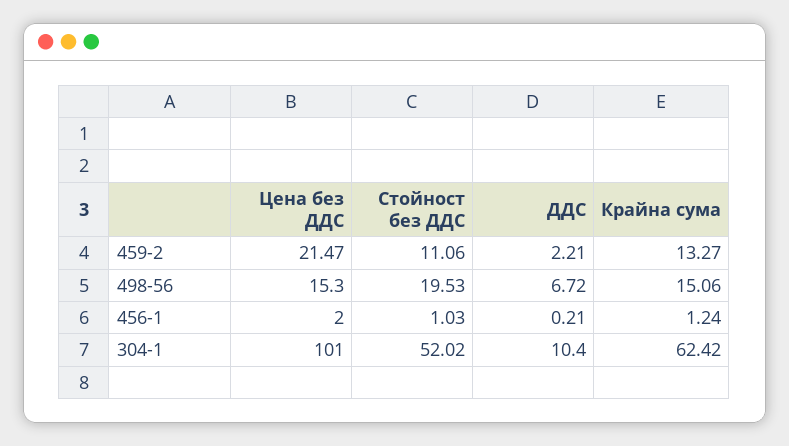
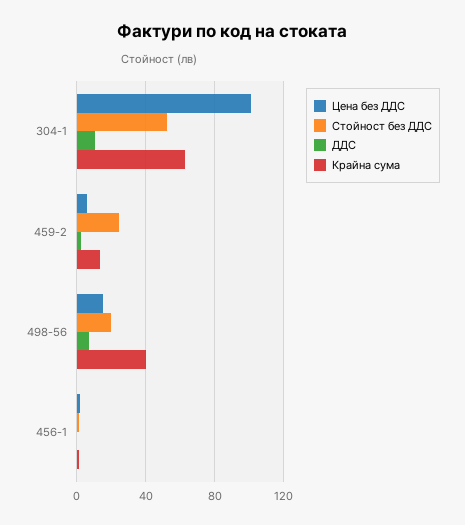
  {
    "Цена без ДДС": {
-     "459-2": 21.47,
+     "459-2": 5,
      "498-56": 15.3,
      "456-1": 2,
      "304-1": 101
    },
    "Стойност без ДДС": {
-     "459-2": 11.06,
+     "459-2": 25,
      "498-56": 19.53,
      "456-1": 1.03,
      "304-1": 52.02
    },
    "ДДС": {
      "459-2": 2.21,
      "498-56": 6.72,
      "456-1": 0.21,
      "304-1": 10.4
    },
    "Крайна сума": {
      "459-2": 13.27,
-     "498-56": 15.06,
+     "498-56": 40,
      "456-1": 1.24,
      "304-1": 62.42
    }
  }

